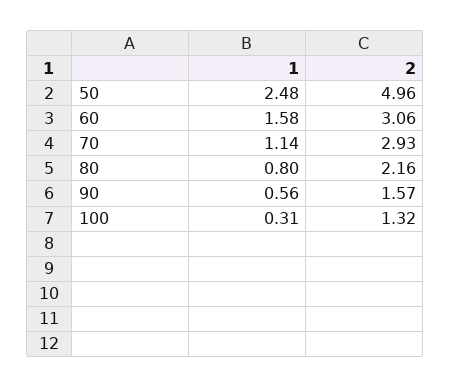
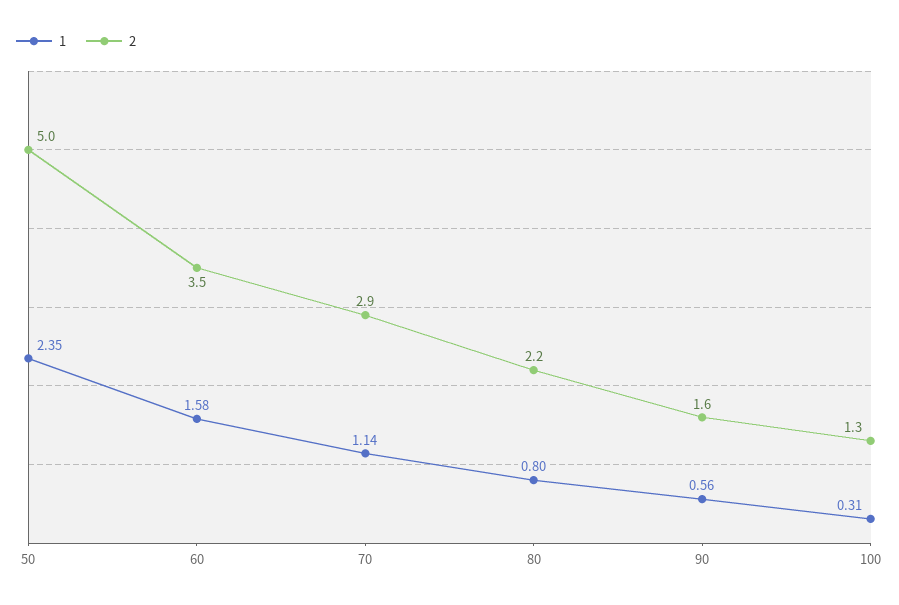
  {
    "1": {
-     "50": 2.48,
+     "50": 2.35,
      "60": 1.58,
      "70": 1.14,
      "80": 0.8,
      "90": 0.56,
      "100": 0.31
    },
    "2": {
      "50": 4.96,
-     "60": 3.06,
+     "60": 3.5,
      "70": 2.93,
      "80": 2.16,
      "90": 1.57,
      "100": 1.32
    }
  }

